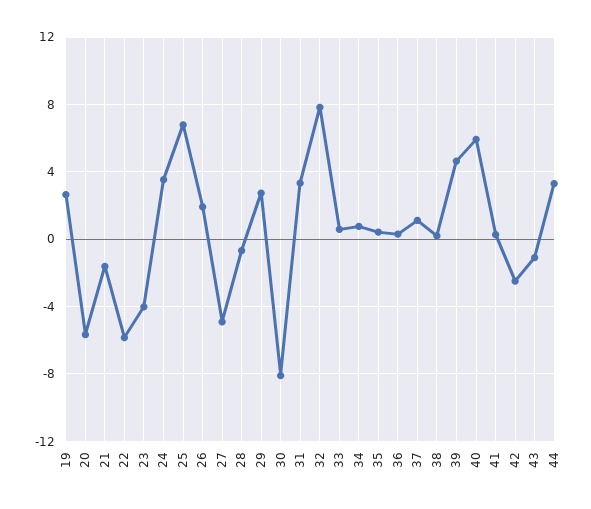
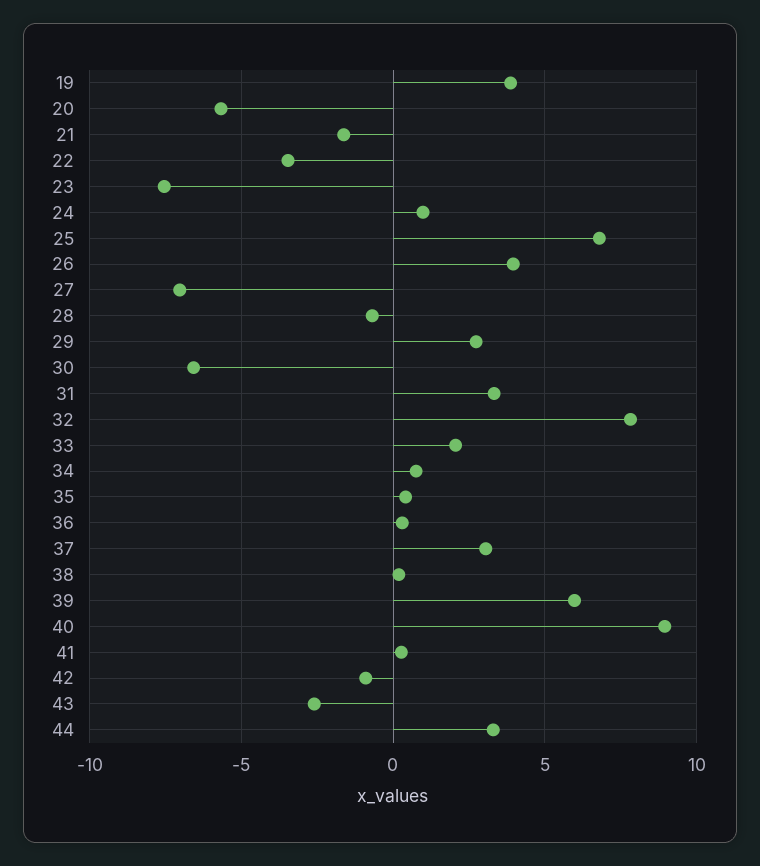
  {
-   "19": 2.5,
+   "19": 4,
    "20": -5.5,
    "21": -1.5,
-   "22": -6,
+   "22": -3.5,
-   "23": -4,
+   "23": -7.5,
-   "24": 3.5,
+   "24": 1,
    "25": 7,
-   "26": 2,
+   "26": 4,
-   "27": -5,
+   "27": -7,
    "28": -0.5,
    "29": 2.5,
-   "30": -8,
+   "30": -6.5,
    "31": 3.5,
    "32": 8,
-   "33": 0.5,
+   "33": 2,
    "34": 1,
    "35": 0.5,
    "36": 0.5,
-   "37": 1,
+   "37": 3,
    "38": 0,
-   "39": 4.5,
+   "39": 6,
-   "40": 6,
+   "40": 9,
    "41": 0.5,
-   "42": -2.5,
+   "42": -1,
-   "43": -1,
+   "43": -2.5,
    "44": 3.5
  }

